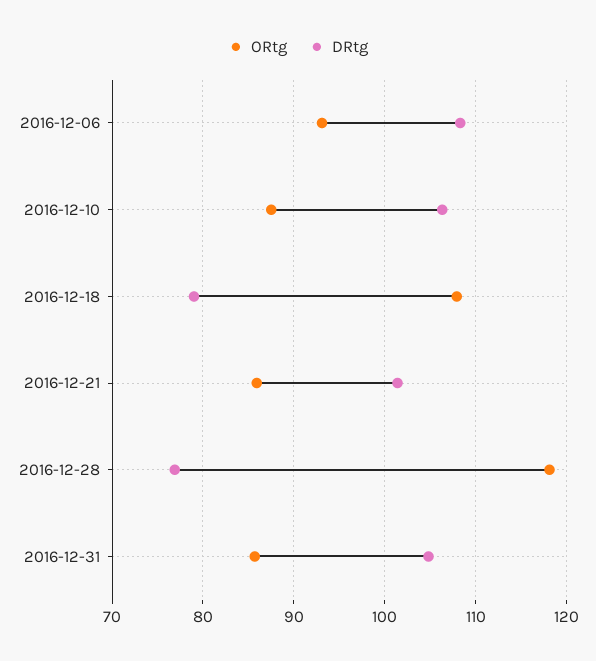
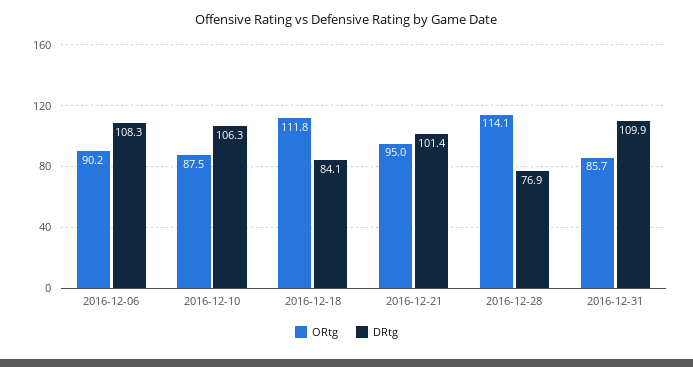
  {
    "ORtg": {
-     "2016-12-06": 93,
+     "2016-12-06": 90.2,
      "2016-12-10": 87.5,
-     "2016-12-18": 108,
+     "2016-12-18": 111.8,
-     "2016-12-21": 86,
+     "2016-12-21": 95,
-     "2016-12-28": 118,
+     "2016-12-28": 114.1,
      "2016-12-31": 85.7
    },
    "DRtg": {
      "2016-12-06": 108.3,
      "2016-12-10": 106.3,
-     "2016-12-18": 79,
+     "2016-12-18": 84.1,
      "2016-12-21": 101.4,
      "2016-12-28": 76.9,
-     "2016-12-31": 105
+     "2016-12-31": 109.9
    }
  }

